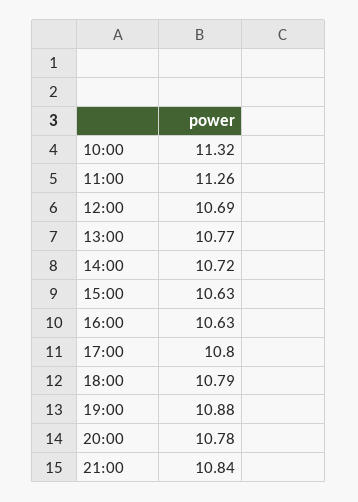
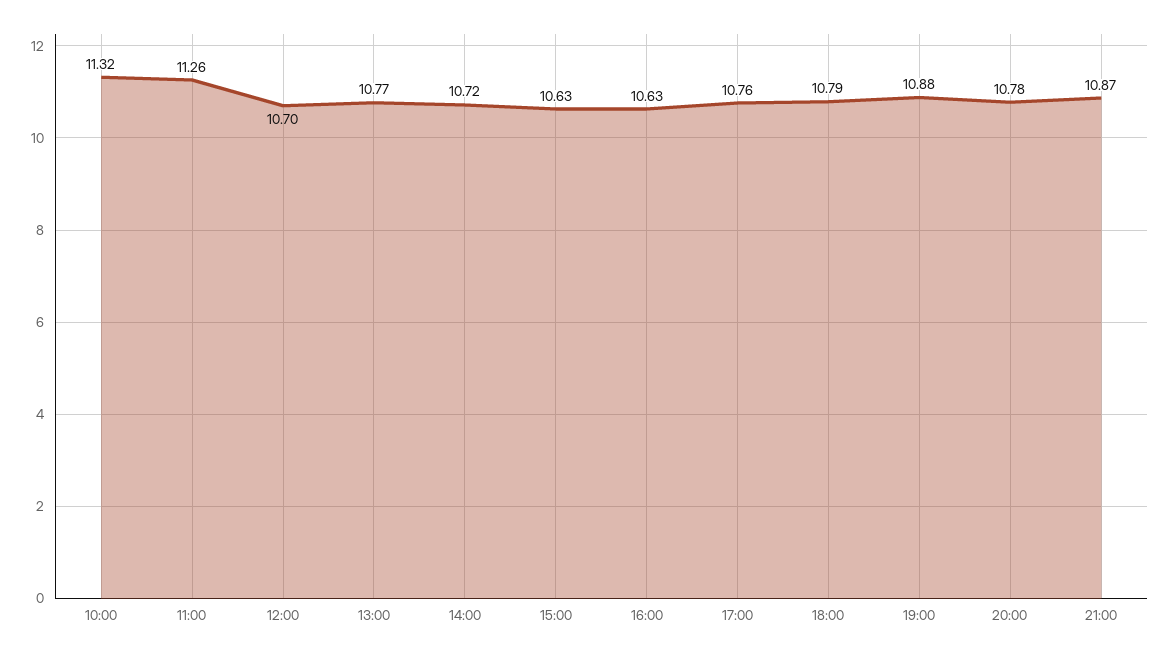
  {
    "10:00": 11.32,
    "11:00": 11.26,
-   "12:00": 10.69,
+   "12:00": 10.7,
    "13:00": 10.77,
    "14:00": 10.72,
    "15:00": 10.63,
    "16:00": 10.63,
-   "17:00": 10.8,
+   "17:00": 10.76,
    "18:00": 10.79,
    "19:00": 10.88,
    "20:00": 10.78,
-   "21:00": 10.84
+   "21:00": 10.87
  }

